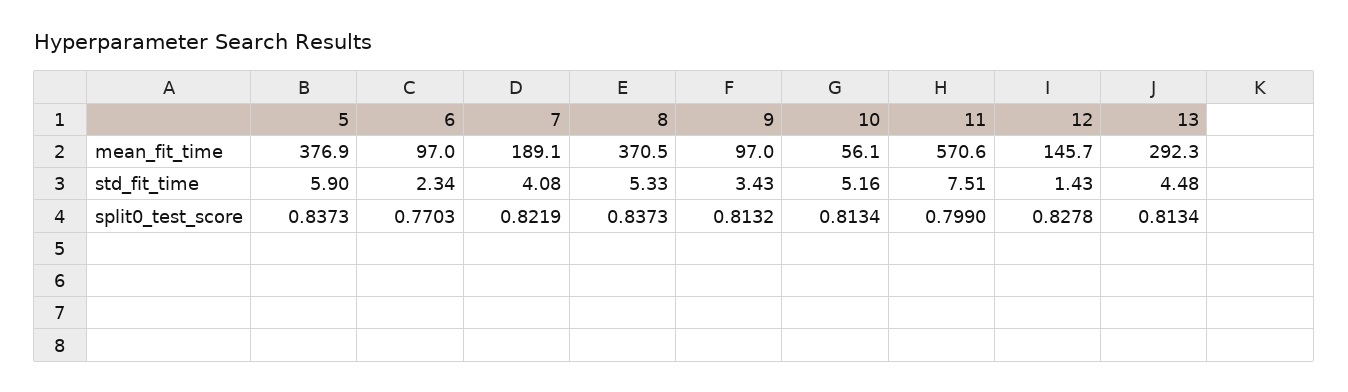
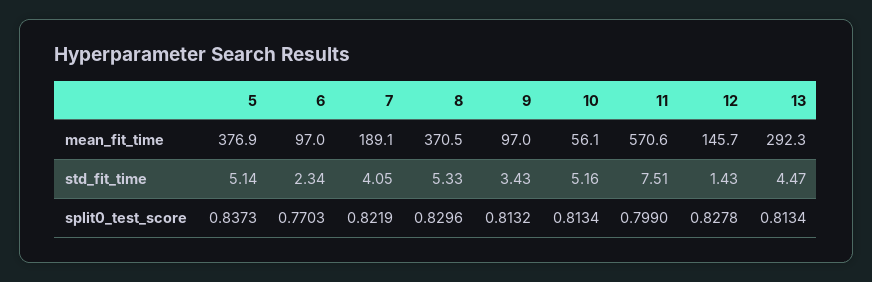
  {
    "5": {
      "mean_fit_time": 376.9,
-     "std_fit_time": 5.9,
+     "std_fit_time": 5.14,
      "split0_test_score": 0.8373
    },
    "6": {
      "mean_fit_time": 97,
      "std_fit_time": 2.34,
      "split0_test_score": 0.7703
    },
    "7": {
      "mean_fit_time": 189.1,
-     "std_fit_time": 4.08,
+     "std_fit_time": 4.05,
      "split0_test_score": 0.8219
    },
    "8": {
      "mean_fit_time": 370.5,
      "std_fit_time": 5.33,
-     "split0_test_score": 0.8373
+     "split0_test_score": 0.8296
    },
    "9": {
      "mean_fit_time": 97,
      "std_fit_time": 3.43,
      "split0_test_score": 0.8132
    },
    "10": {
      "mean_fit_time": 56.1,
      "std_fit_time": 5.16,
      "split0_test_score": 0.8134
    },
    "11": {
      "mean_fit_time": 570.6,
      "std_fit_time": 7.51,
      "split0_test_score": 0.799
    },
    "12": {
      "mean_fit_time": 145.7,
      "std_fit_time": 1.43,
      "split0_test_score": 0.8278
    },
    "13": {
      "mean_fit_time": 292.3,
-     "std_fit_time": 4.48,
+     "std_fit_time": 4.47,
      "split0_test_score": 0.8134
    }
  }

